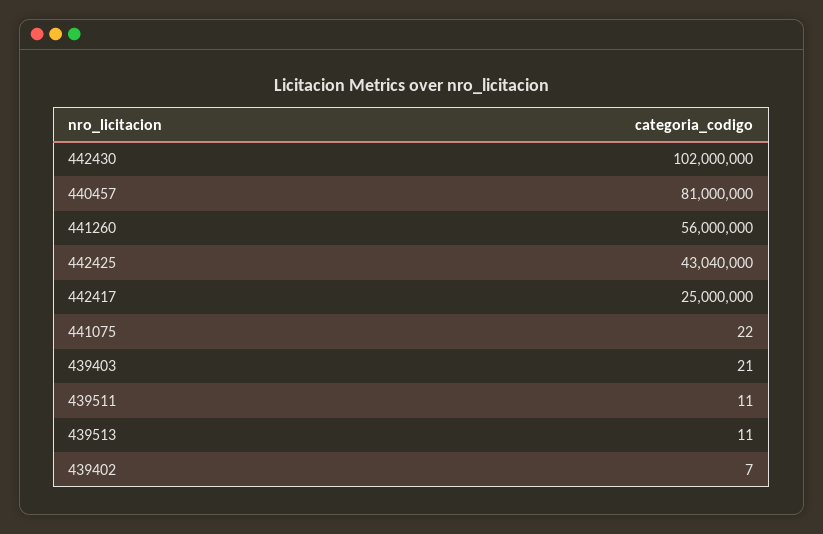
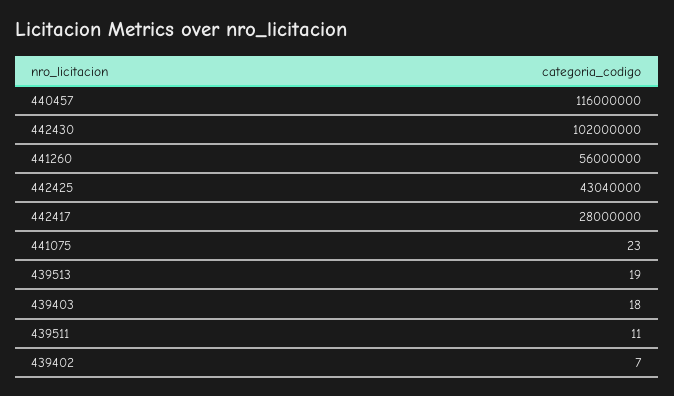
  {
    "442430": 102000000,
-   "440457": 81000000,
+   "440457": 116000000,
    "441260": 56000000,
    "442425": 43040000,
-   "442417": 25000000,
+   "442417": 28000000,
-   "441075": 22,
+   "441075": 23,
-   "439403": 21,
+   "439403": 18,
    "439511": 11,
-   "439513": 11,
+   "439513": 19,
    "439402": 7
  }

